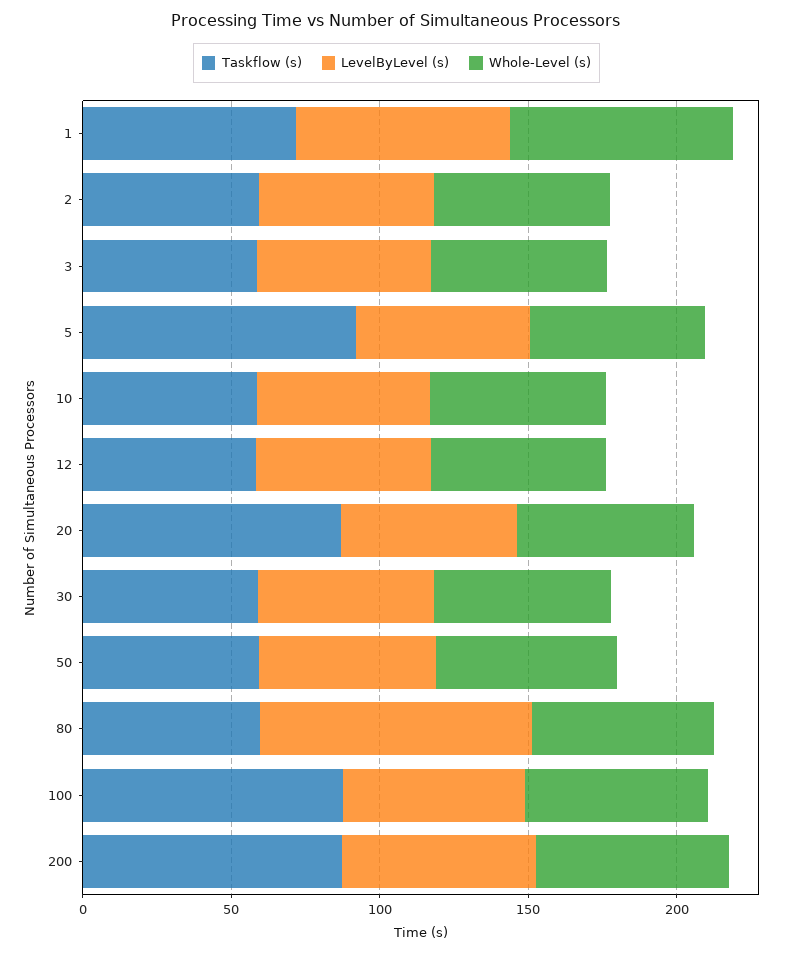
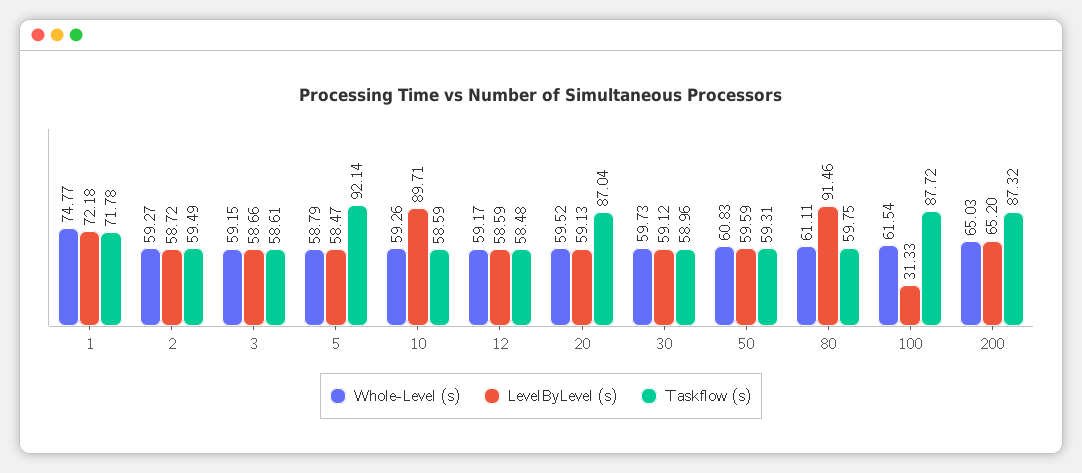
  {
    "Taskflow (s)": {
      "1": 71.78,
      "2": 59.49,
      "3": 58.61,
      "5": 92.14,
      "10": 58.59,
      "12": 58.48,
      "20": 87.04,
      "30": 58.96,
      "50": 59.31,
      "80": 59.75,
      "100": 87.72,
      "200": 87.32
    },
    "LevelByLevel (s)": {
      "1": 72.18,
      "2": 58.72,
      "3": 58.66,
      "5": 58.47,
-     "10": 60,
+     "10": 89.71,
      "12": 58.59,
      "20": 59.13,
      "30": 59.12,
      "50": 59.59,
      "80": 91.46,
-     "100": 60,
+     "100": 31.33,
      "200": 65.2
    },
    "Whole-Level (s)": {
      "1": 74.77,
      "2": 59.27,
      "3": 59.15,
      "5": 58.79,
      "10": 59.26,
      "12": 59.17,
      "20": 59.52,
      "30": 59.73,
      "50": 60.83,
      "80": 61.11,
      "100": 61.54,
      "200": 65.03
    }
  }

